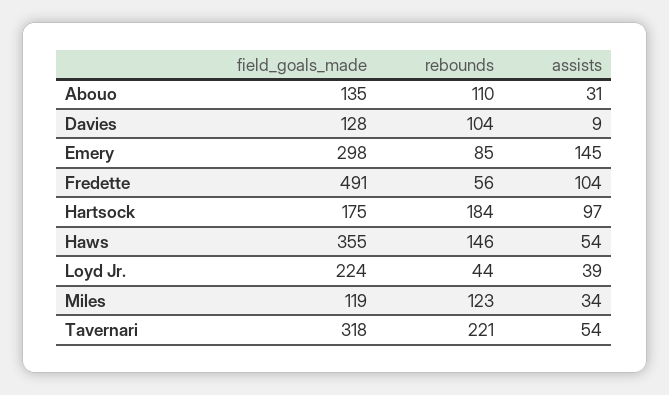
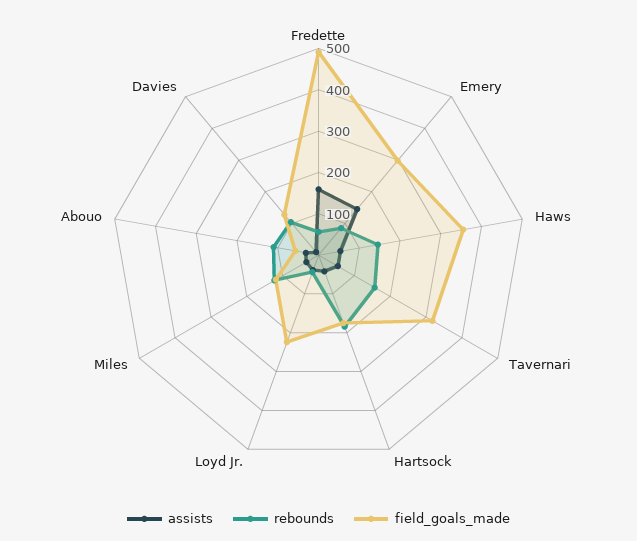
  {
    "field_goals_made": {
-     "Abouo": 135,
+     "Abouo": 60,
      "Davies": 128,
      "Emery": 298,
      "Fredette": 491,
      "Hartsock": 175,
      "Haws": 355,
      "Loyd Jr.": 224,
      "Miles": 119,
      "Tavernari": 318
    },
    "rebounds": {
      "Abouo": 110,
      "Davies": 104,
      "Emery": 85,
      "Fredette": 56,
      "Hartsock": 184,
      "Haws": 146,
      "Loyd Jr.": 44,
      "Miles": 123,
-     "Tavernari": 221
+     "Tavernari": 160
    },
    "assists": {
      "Abouo": 31,
      "Davies": 9,
      "Emery": 145,
-     "Fredette": 104,
+     "Fredette": 160,
-     "Hartsock": 97,
+     "Hartsock": 40,
      "Haws": 54,
      "Loyd Jr.": 39,
      "Miles": 34,
      "Tavernari": 54
    }
  }

